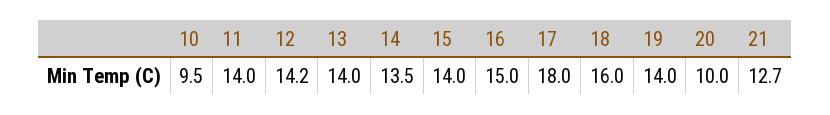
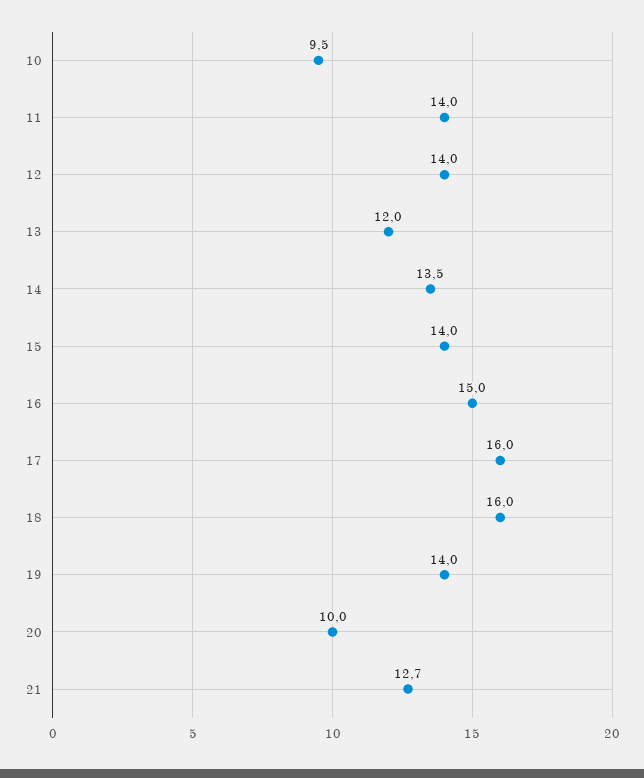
  {
    "10": 9.5,
    "11": 14,
-   "12": 14.2,
+   "12": 14,
-   "13": 14,
+   "13": 12,
    "14": 13.5,
    "15": 14,
    "16": 15,
-   "17": 18,
+   "17": 16,
    "18": 16,
    "19": 14,
    "20": 10,
    "21": 12.7
  }

